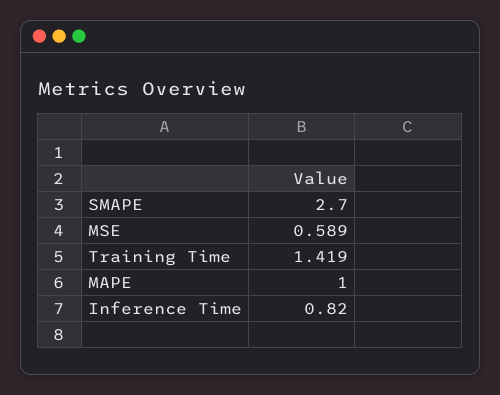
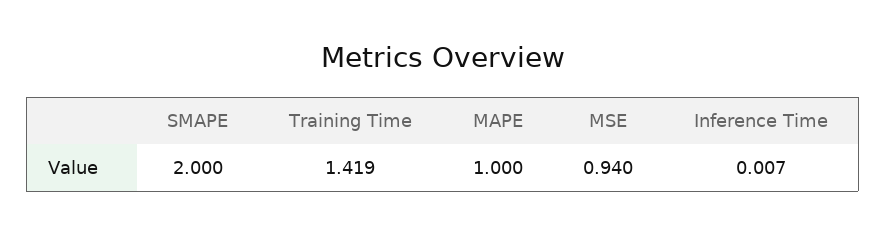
  {
-   "SMAPE": 2.7,
+   "SMAPE": 2,
-   "MSE": 0.589,
+   "MSE": 0.94,
    "Training Time": 1.419,
    "MAPE": 1,
-   "Inference Time": 0.82
+   "Inference Time": 0.007
  }

